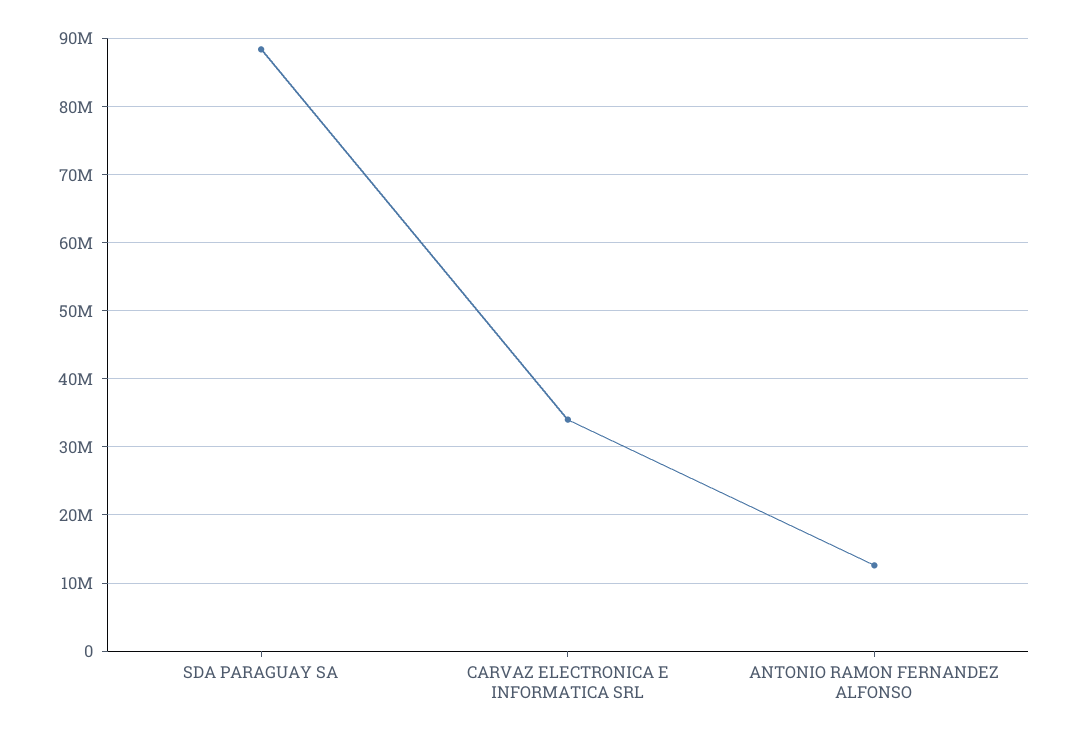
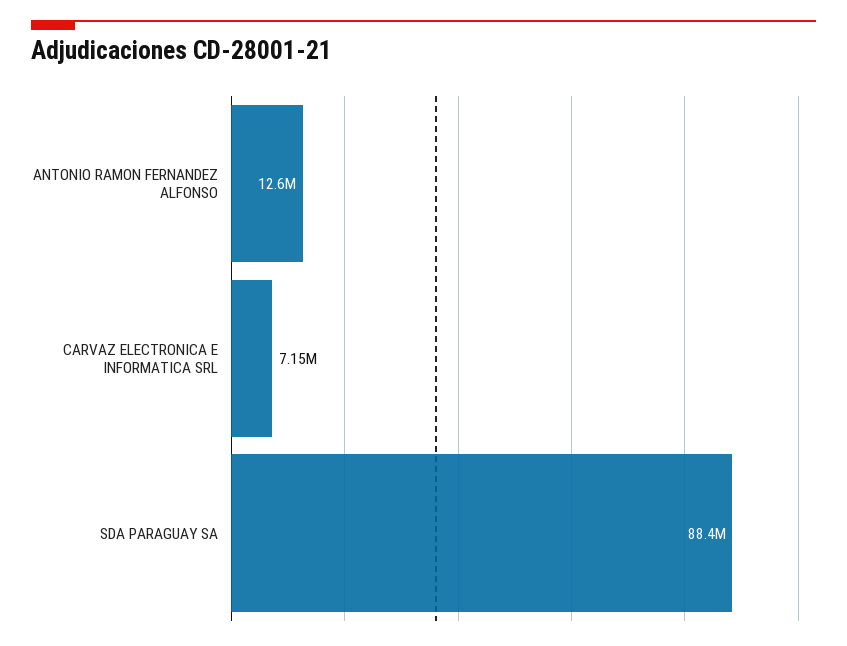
  {
    "SDA PARAGUAY SA": 88400000,
-   "CARVAZ ELECTRONICA E INFORMATICA SRL": 34000000,
+   "CARVAZ ELECTRONICA E INFORMATICA SRL": 7150000,
    "ANTONIO RAMON FERNANDEZ ALFONSO": 12600000
  }

